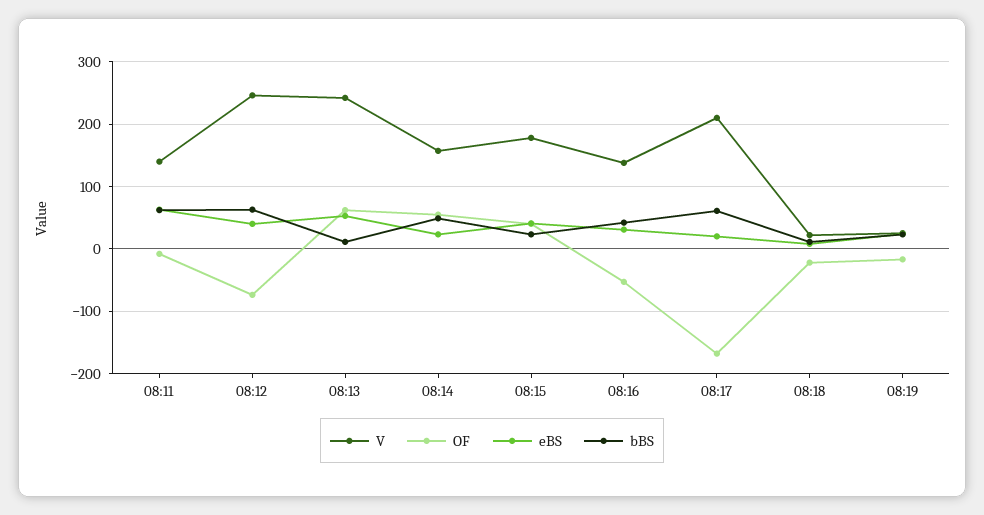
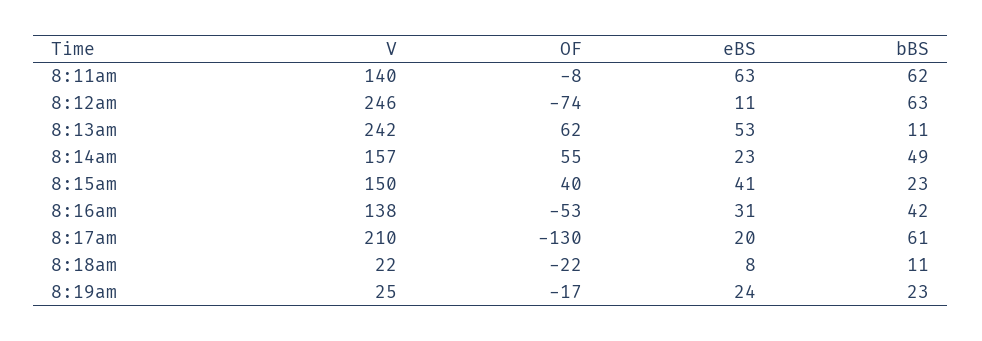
  {
    "V": {
      "08:11": 140,
      "08:12": 246,
      "08:13": 242,
      "08:14": 157,
-     "08:15": 180,
+     "08:15": 150,
      "08:16": 138,
      "08:17": 210,
      "08:18": 22,
      "08:19": 25
    },
    "OF": {
      "08:11": -8,
      "08:12": -74,
      "08:13": 62,
      "08:14": 55,
      "08:15": 40,
      "08:16": -53,
-     "08:17": -170,
+     "08:17": -130,
      "08:18": -22,
      "08:19": -17
    },
    "eBS": {
      "08:11": 63,
-     "08:12": 40,
+     "08:12": 11,
      "08:13": 53,
      "08:14": 23,
      "08:15": 41,
      "08:16": 31,
      "08:17": 20,
      "08:18": 8,
      "08:19": 24
    },
    "bBS": {
      "08:11": 62,
      "08:12": 63,
      "08:13": 11,
      "08:14": 49,
      "08:15": 23,
      "08:16": 42,
      "08:17": 61,
      "08:18": 11,
      "08:19": 23
    }
  }

